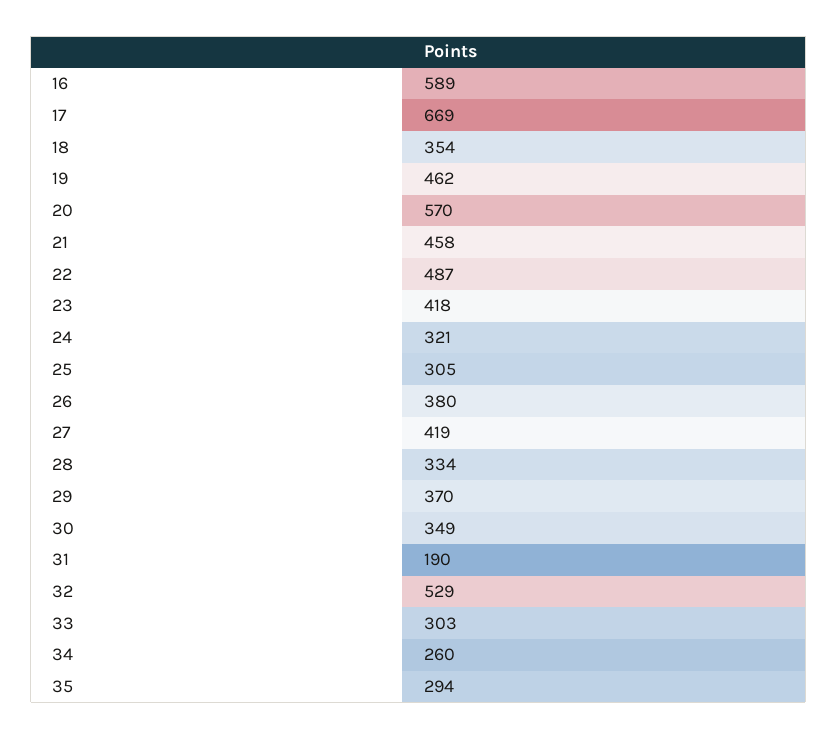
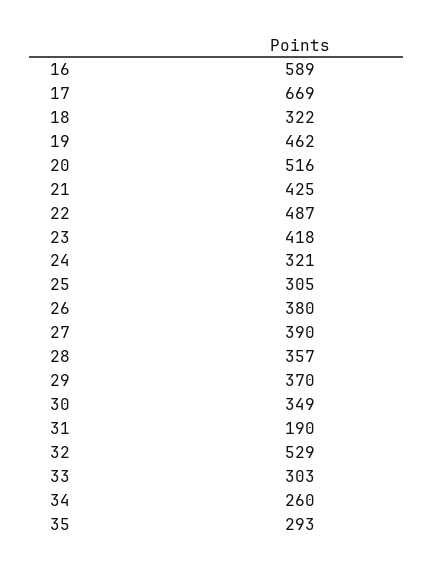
  {
    "16": 589,
    "17": 669,
-   "18": 354,
+   "18": 322,
    "19": 462,
-   "20": 570,
+   "20": 516,
-   "21": 458,
+   "21": 425,
    "22": 487,
    "23": 418,
    "24": 321,
    "25": 305,
    "26": 380,
-   "27": 419,
+   "27": 390,
-   "28": 334,
+   "28": 357,
    "29": 370,
    "30": 349,
    "31": 190,
    "32": 529,
    "33": 303,
    "34": 260,
-   "35": 294
+   "35": 293
  }

